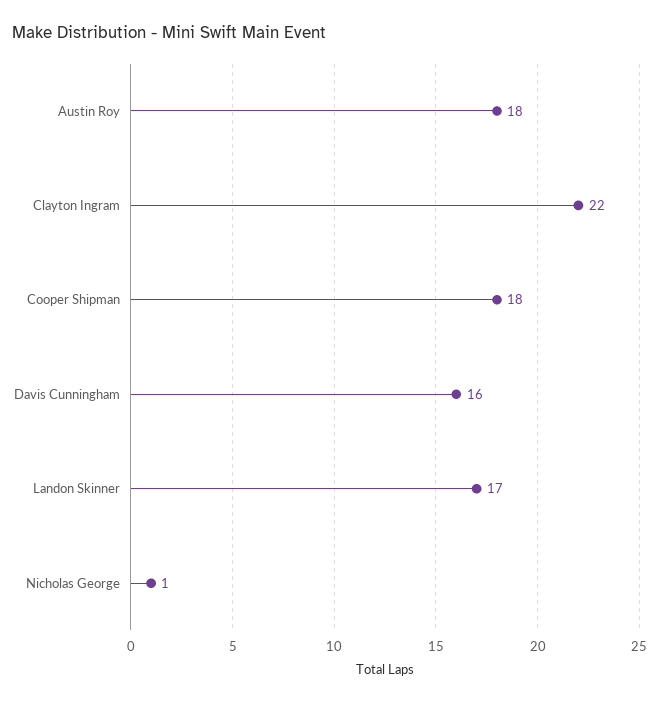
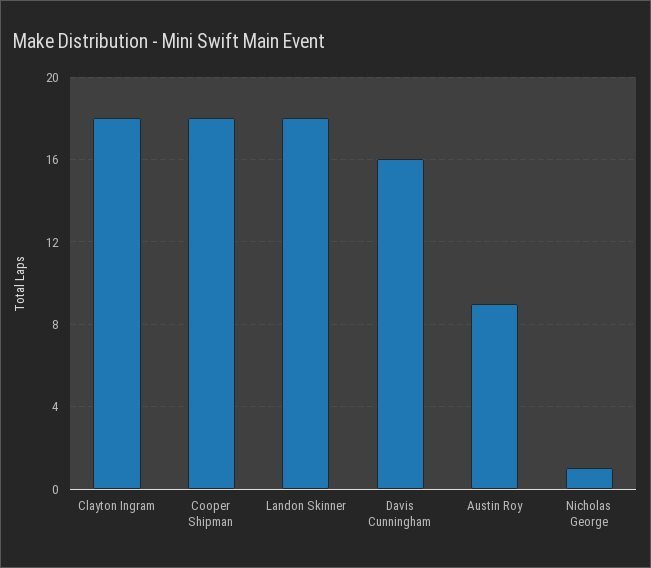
  {
-   "Austin Roy": 18,
+   "Austin Roy": 9,
-   "Clayton Ingram": 22,
+   "Clayton Ingram": 18,
    "Cooper Shipman": 18,
    "Davis Cunningham": 16,
-   "Landon Skinner": 17,
+   "Landon Skinner": 18,
    "Nicholas George": 1
  }

